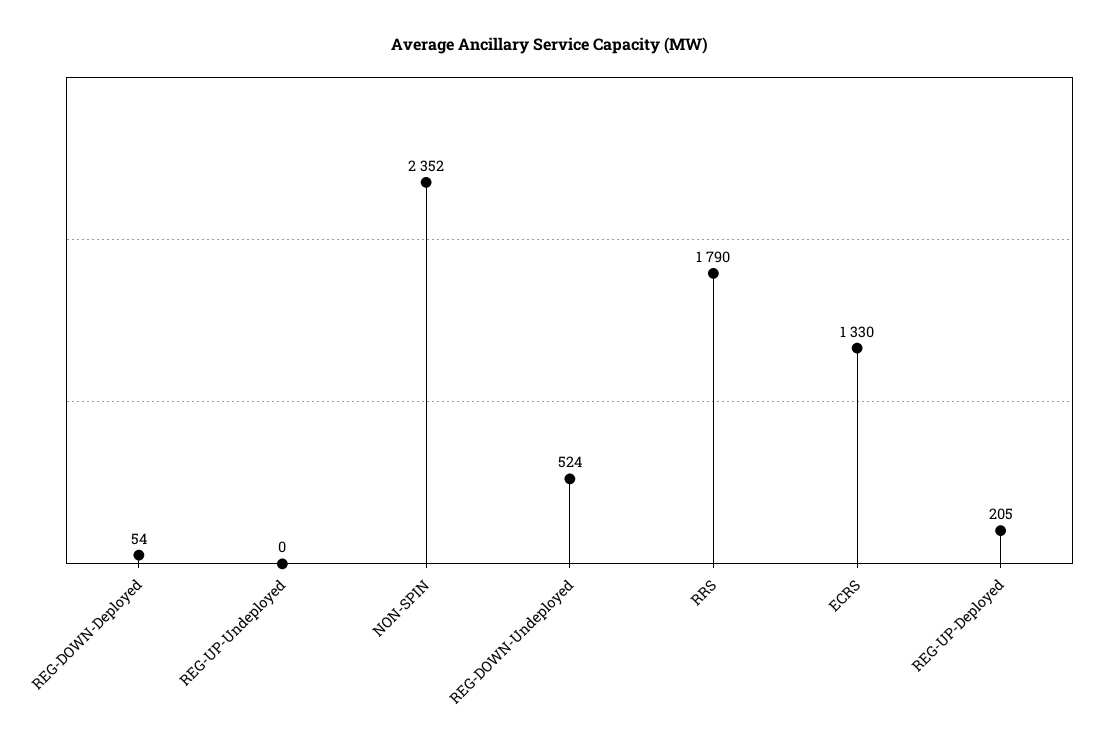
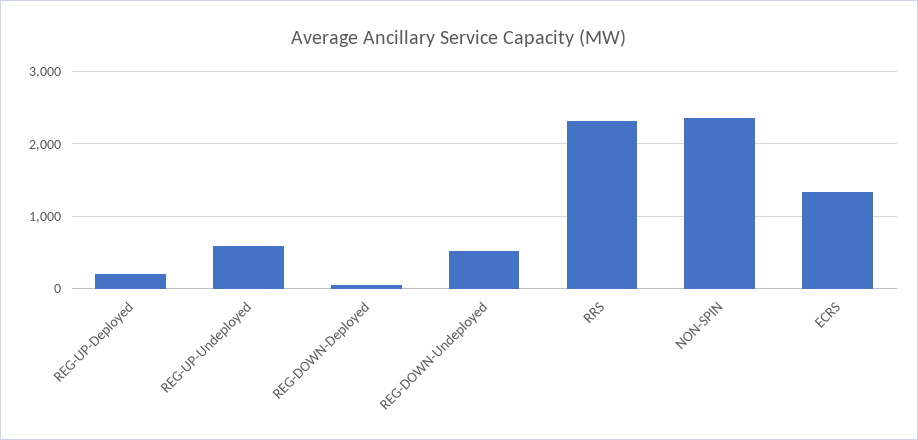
  {
    "REG-DOWN-Deployed": 54,
-   "REG-UP-Undeployed": 0,
+   "REG-UP-Undeployed": 600,
    "NON-SPIN": 2352,
    "REG-DOWN-Undeployed": 524,
-   "RRS": 1790,
+   "RRS": 2300,
    "ECRS": 1330,
    "REG-UP-Deployed": 205
  }

